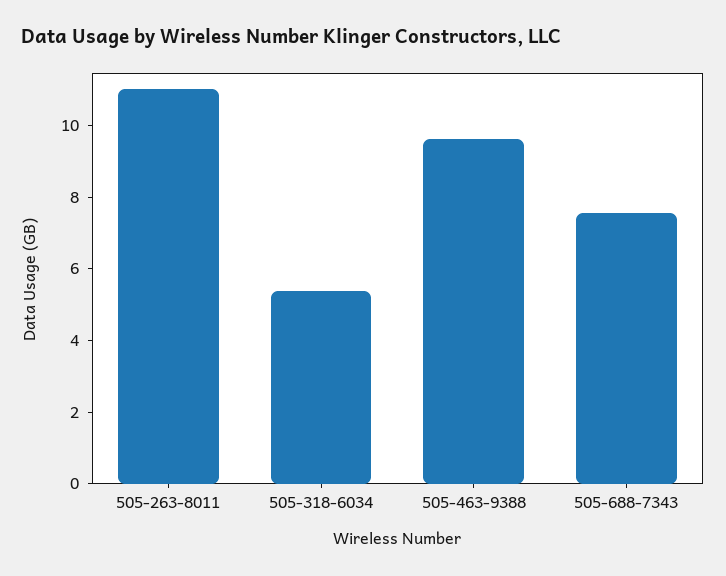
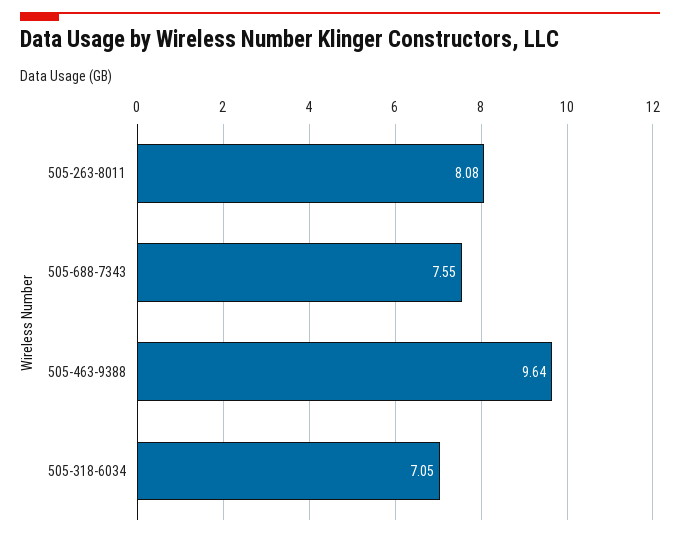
  {
-   "505-263-8011": 11,
+   "505-263-8011": 8.08,
-   "505-318-6034": 5.5,
+   "505-318-6034": 7.05,
    "505-463-9388": 9.64,
    "505-688-7343": 7.55
  }

